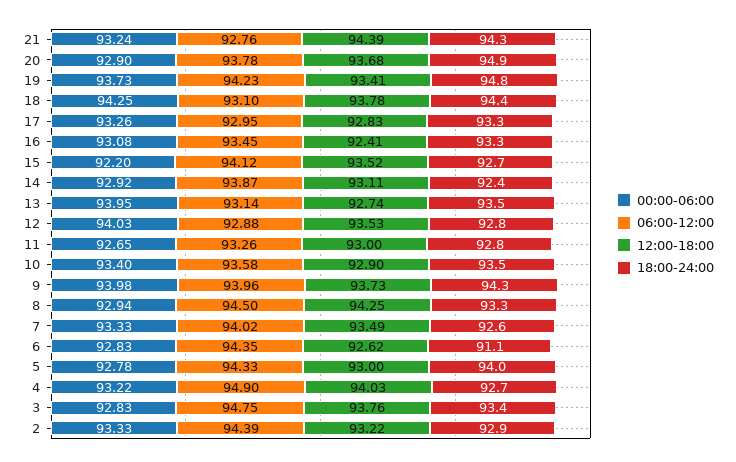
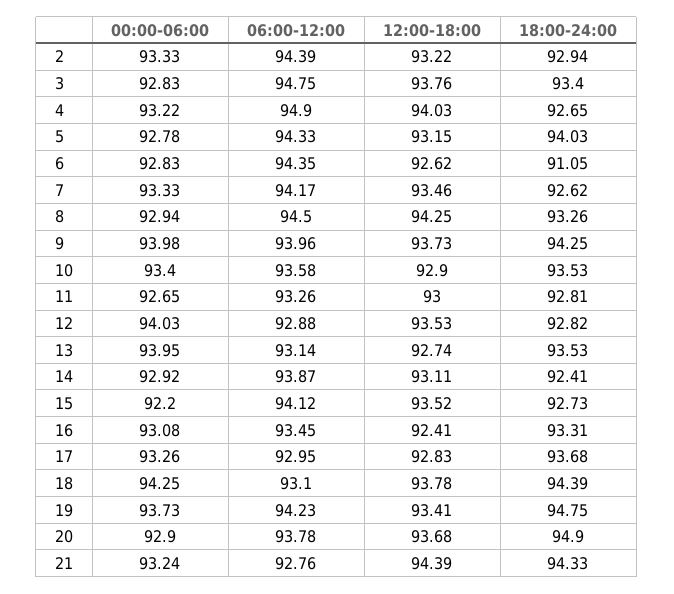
  {
    "00:00-06:00": {
      "21": 93.24,
      "20": 92.9,
      "19": 93.73,
      "18": 94.25,
      "17": 93.26,
      "16": 93.08,
      "15": 92.2,
      "14": 92.92,
      "13": 93.95,
      "12": 94.03,
      "11": 92.65,
      "10": 93.4,
      "9": 93.98,
      "8": 92.94,
      "7": 93.33,
      "6": 92.83,
      "5": 92.78,
      "4": 93.22,
      "3": 92.83,
      "2": 93.33
    },
    "06:00-12:00": {
      "21": 92.76,
      "20": 93.78,
      "19": 94.23,
      "18": 93.1,
      "17": 92.95,
      "16": 93.45,
      "15": 94.12,
      "14": 93.87,
      "13": 93.14,
      "12": 92.88,
      "11": 93.26,
      "10": 93.58,
      "9": 93.96,
      "8": 94.5,
-     "7": 94.02,
+     "7": 94.17,
      "6": 94.35,
      "5": 94.33,
      "4": 94.9,
      "3": 94.75,
      "2": 94.39
    },
    "12:00-18:00": {
      "21": 94.39,
      "20": 93.68,
      "19": 93.41,
      "18": 93.78,
      "17": 92.83,
      "16": 92.41,
      "15": 93.52,
      "14": 93.11,
      "13": 92.74,
      "12": 93.53,
      "11": 93,
      "10": 92.9,
      "9": 93.73,
      "8": 94.25,
-     "7": 93.49,
+     "7": 93.46,
      "6": 92.62,
-     "5": 93,
+     "5": 93.15,
      "4": 94.03,
      "3": 93.76,
      "2": 93.22
    },
    "18:00-24:00": {
      "21": 94.33,
      "20": 94.9,
      "19": 94.75,
      "18": 94.39,
-     "17": 93.3,
+     "17": 93.68,
      "16": 93.31,
      "15": 92.73,
      "14": 92.41,
      "13": 93.53,
      "12": 92.82,
      "11": 92.81,
      "10": 93.53,
      "9": 94.25,
      "8": 93.26,
      "7": 92.62,
      "6": 91.05,
      "5": 94.03,
      "4": 92.65,
      "3": 93.4,
      "2": 92.94
    }
  }

